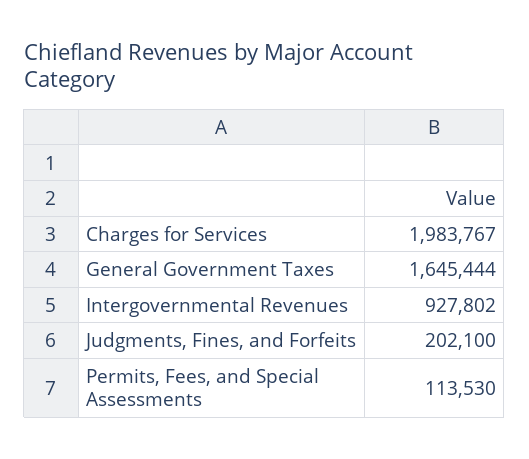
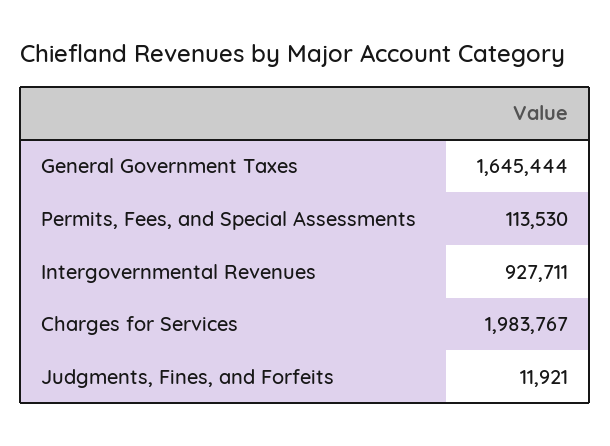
  {
    "Charges for Services": 1983767,
    "General Government Taxes": 1645444,
-   "Intergovernmental Revenues": 927802,
+   "Intergovernmental Revenues": 927711,
-   "Judgments, Fines, and Forfeits": 202100,
+   "Judgments, Fines, and Forfeits": 11921,
    "Permits, Fees, and Special Assessments": 113530
  }

